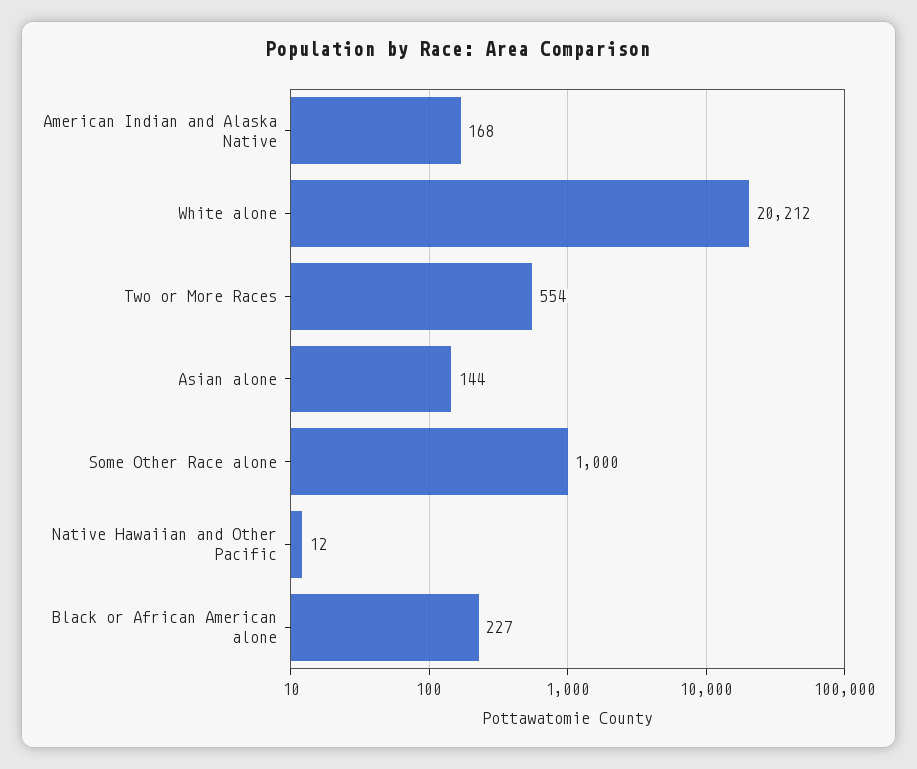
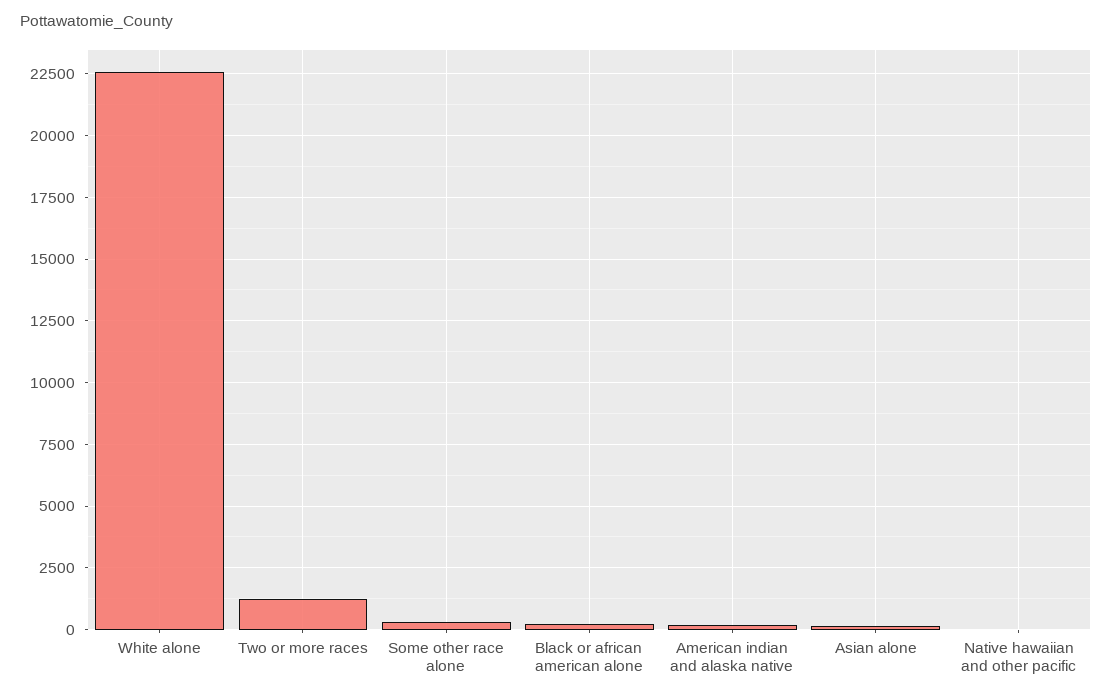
  {
    "American Indian and Alaska Native": 168,
-   "White alone": 20212,
+   "White alone": 22500,
-   "Two or More Races": 554,
+   "Two or More Races": 1250,
    "Asian alone": 144,
-   "Some Other Race alone": 1000,
+   "Some Other Race alone": 250,
    "Native Hawaiian and Other Pacific": 12,
    "Black or African American alone": 227
  }

